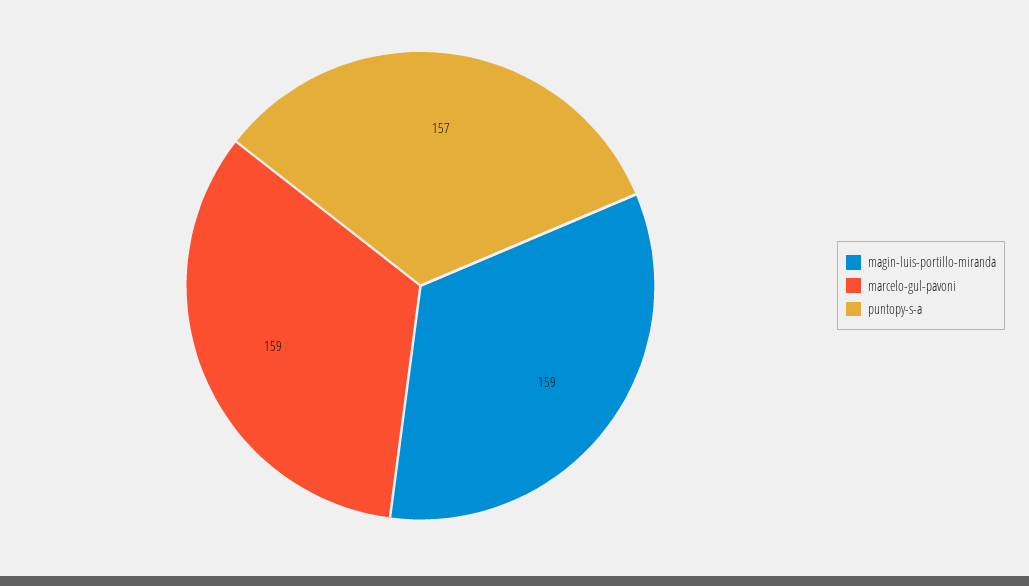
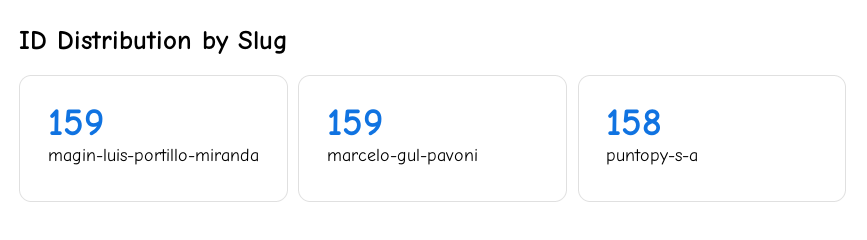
  {
    "magin-luis-portillo-miranda": 159,
    "marcelo-gul-pavoni": 159,
-   "puntopy-s-a": 157
+   "puntopy-s-a": 158
  }

